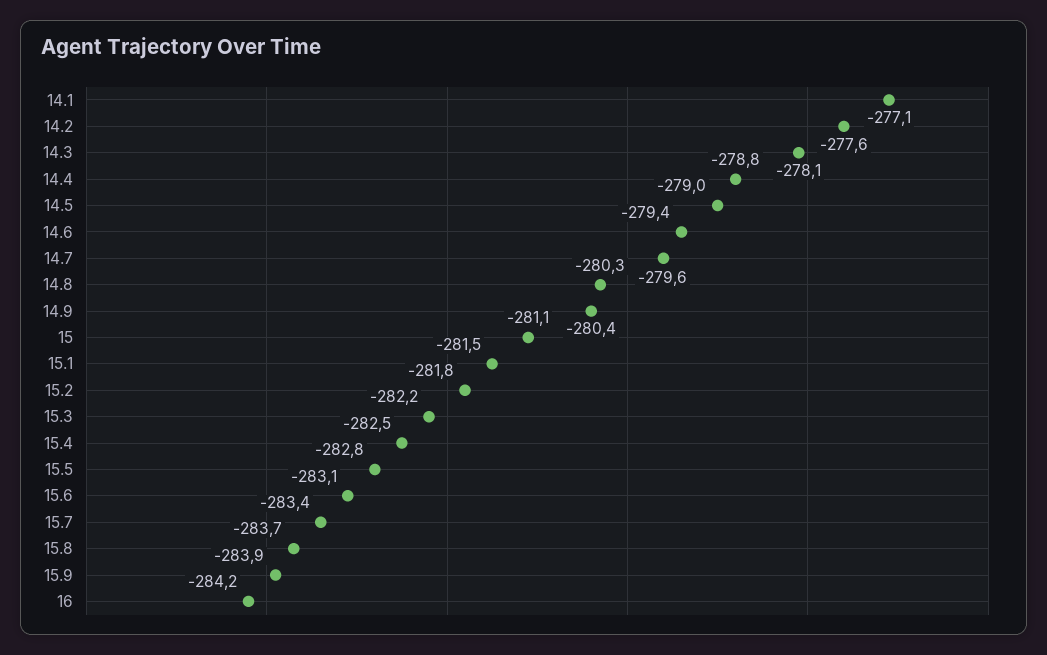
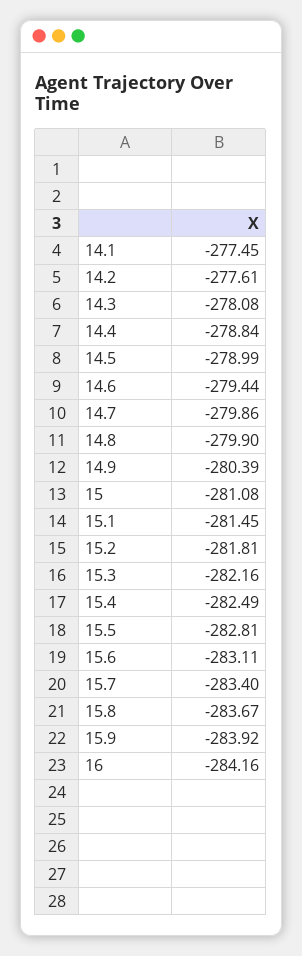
  {
-   "14.1": -277.1,
+   "14.1": -277.45,
    "14.2": -277.61,
    "14.3": -278.08,
    "14.4": -278.84,
    "14.5": -278.99,
    "14.6": -279.44,
-   "14.7": -279.6,
+   "14.7": -279.86,
-   "14.8": -280.3,
+   "14.8": -279.9,
    "14.9": -280.39,
    "15": -281.08,
    "15.1": -281.45,
    "15.2": -281.81,
    "15.3": -282.16,
    "15.4": -282.49,
    "15.5": -282.81,
    "15.6": -283.11,
    "15.7": -283.4,
    "15.8": -283.67,
    "15.9": -283.92,
    "16": -284.16
  }

